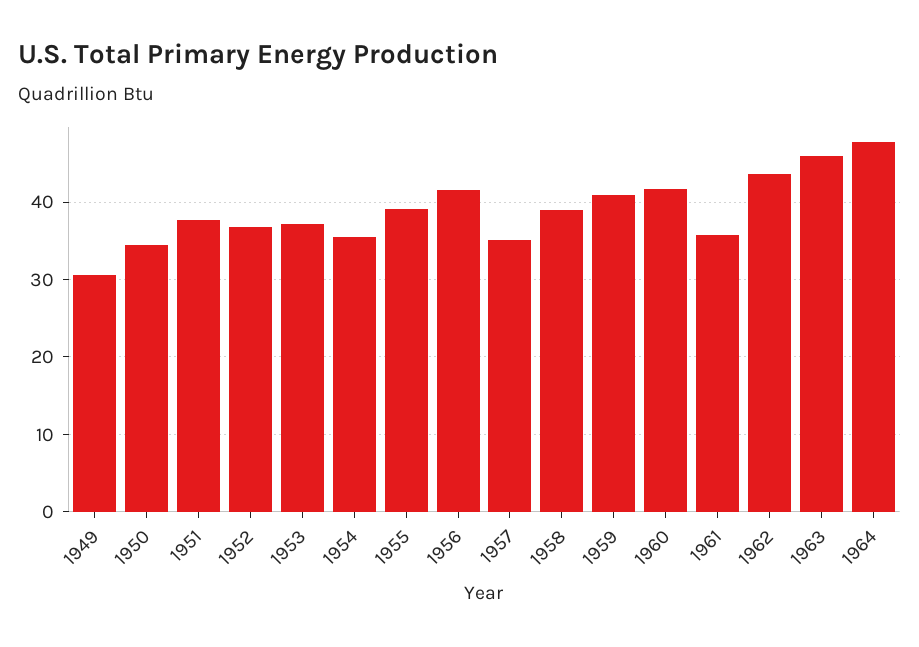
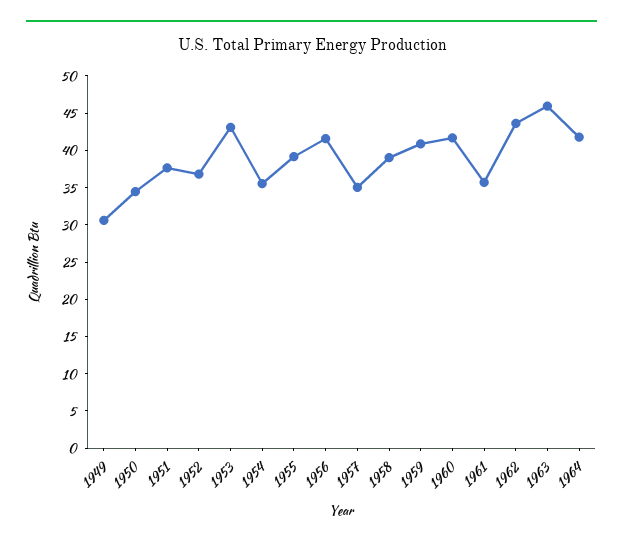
  {
    "1949": 31,
    "1950": 34,
    "1951": 38,
    "1952": 37,
-   "1953": 37,
+   "1953": 42.5,
    "1954": 36,
    "1955": 39,
    "1956": 42,
    "1957": 35,
    "1958": 39,
    "1959": 41,
    "1960": 42,
    "1961": 36,
    "1962": 44,
    "1963": 46,
-   "1964": 48
+   "1964": 42.5
  }

